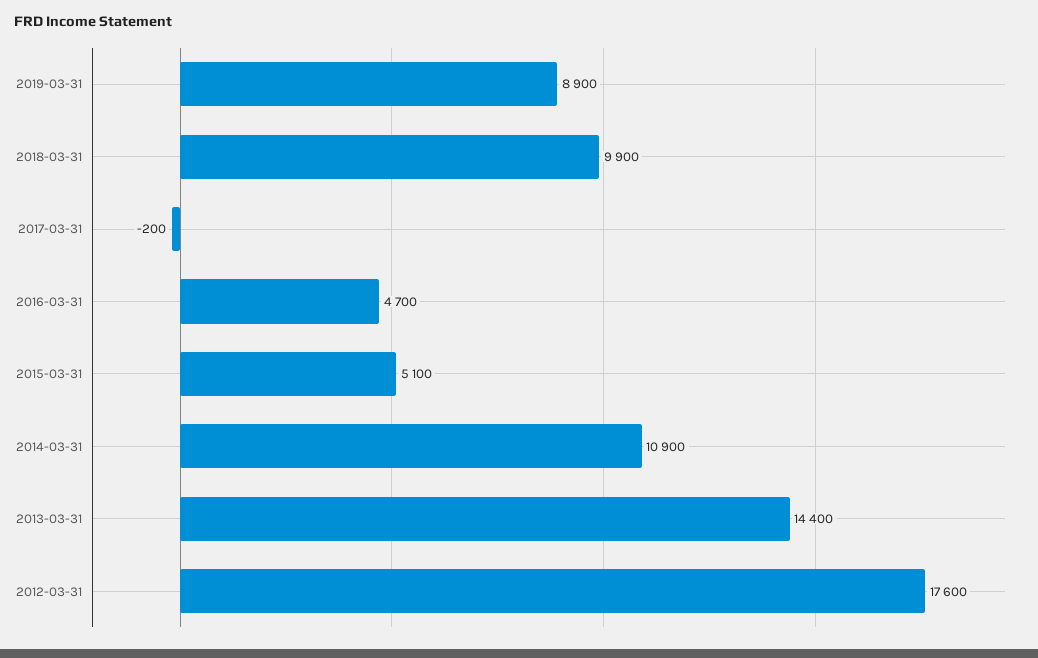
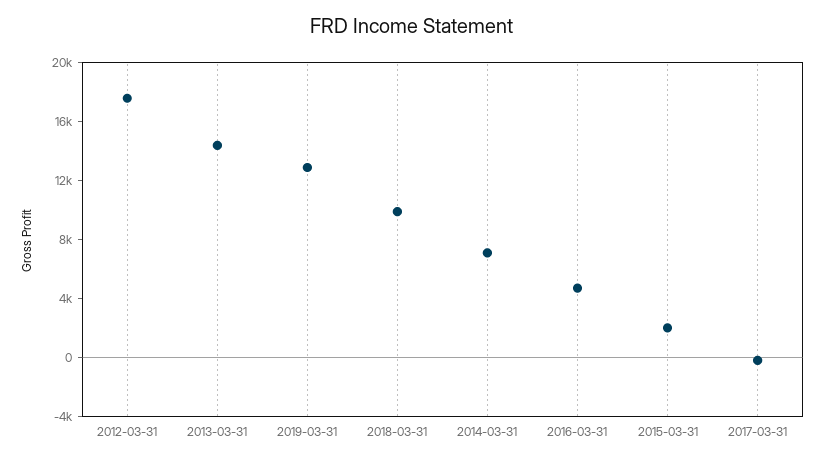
  {
-   "2019-03-31": 8900,
+   "2019-03-31": 13000,
    "2018-03-31": 9900,
    "2017-03-31": -200,
    "2016-03-31": 4700,
-   "2015-03-31": 5100,
+   "2015-03-31": 2000,
-   "2014-03-31": 10900,
+   "2014-03-31": 7000,
    "2013-03-31": 14400,
    "2012-03-31": 17600
  }

